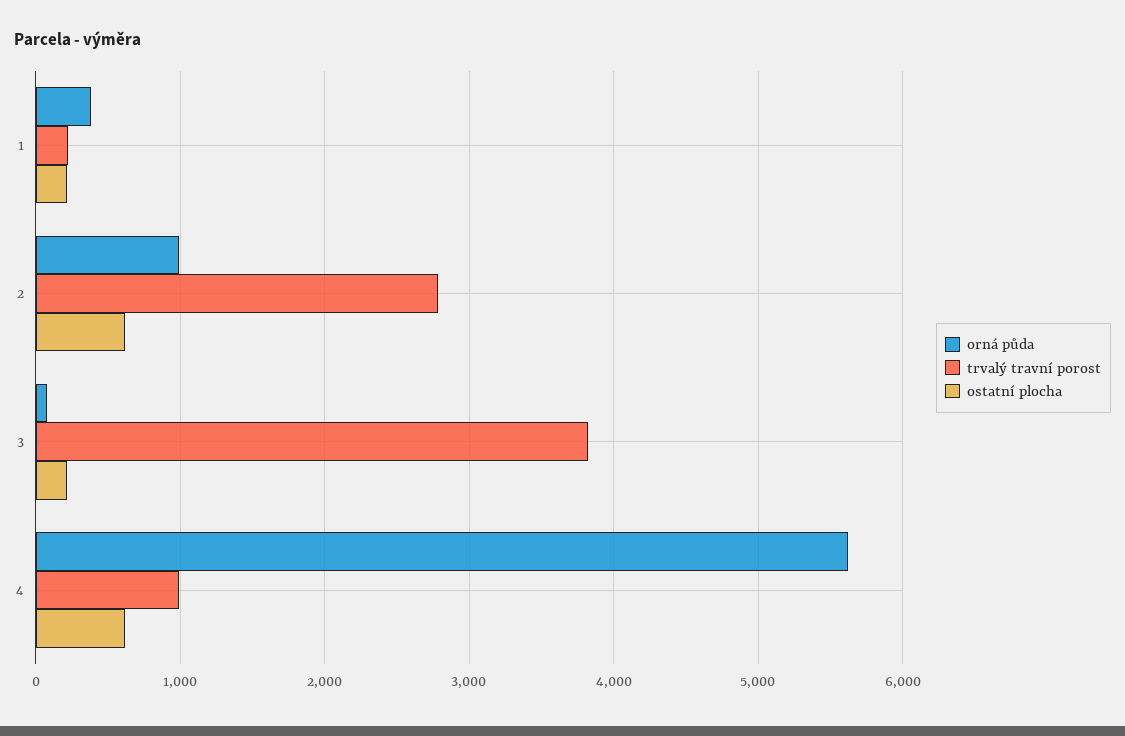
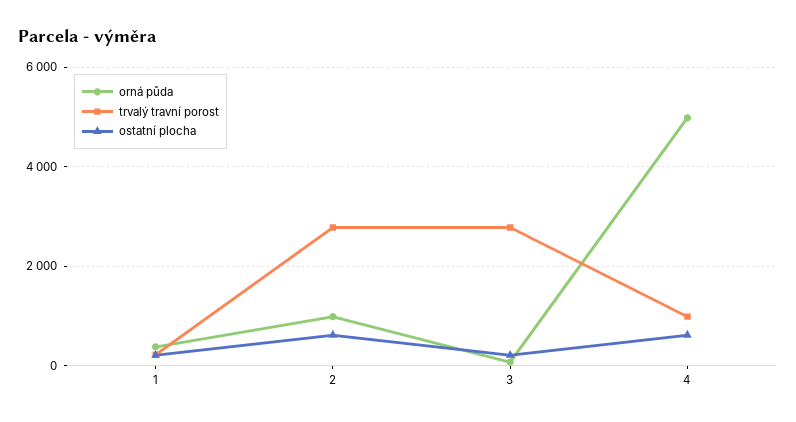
  {
    "orná půda": {
      "1": 400,
      "2": 1000,
      "3": 100,
-     "4": 5600
+     "4": 5000
    },
    "trvalý travní porost": {
      "1": 200,
      "2": 2800,
-     "3": 3800,
+     "3": 2800,
      "4": 1000
    },
    "ostatní plocha": {
      "1": 200,
      "2": 600,
      "3": 200,
      "4": 600
    }
  }

